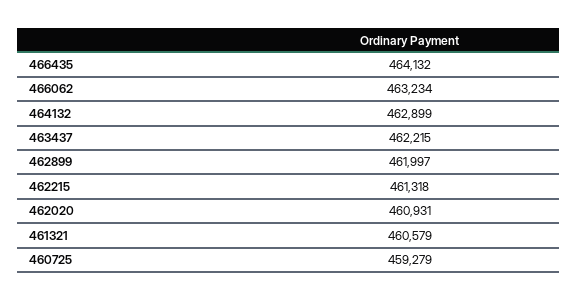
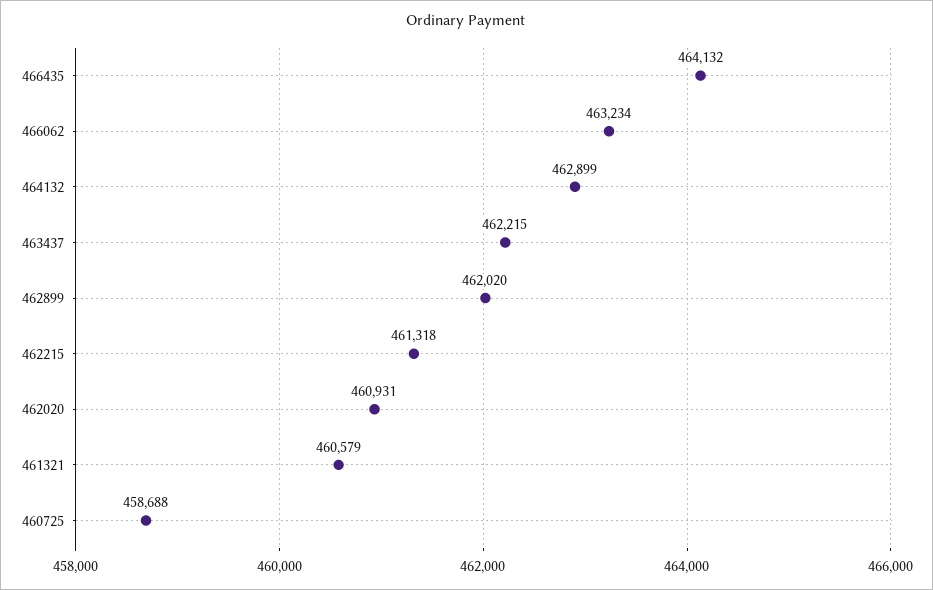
  {
    "466435": 464132,
    "466062": 463234,
    "464132": 462899,
    "463437": 462215,
-   "462899": 461997,
+   "462899": 462020,
    "462215": 461318,
    "462020": 460931,
    "461321": 460579,
-   "460725": 459279
+   "460725": 458688
  }

